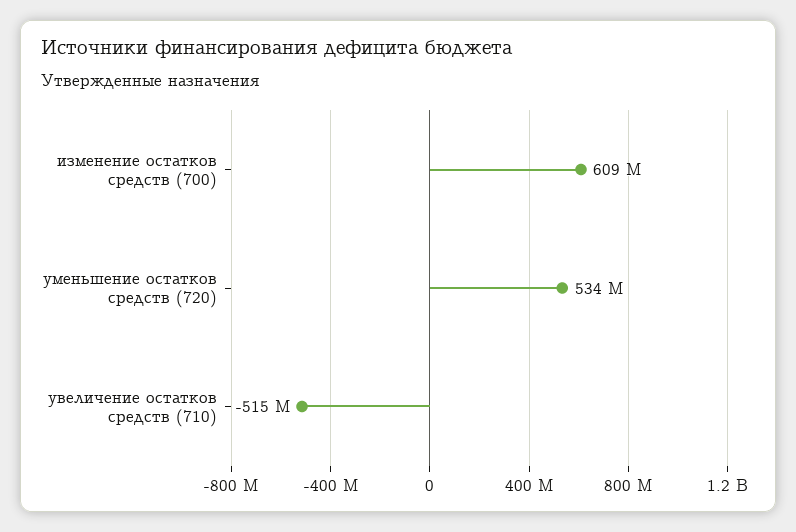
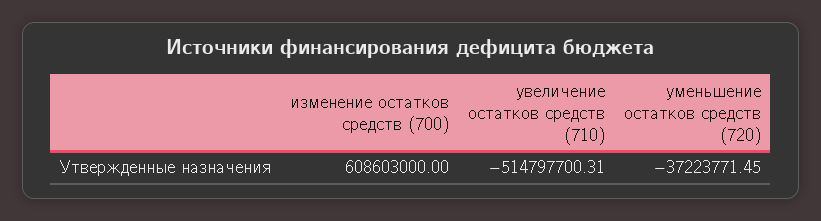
  {
    "изменение остатков средств (700)": 608603000,
-   "уменьшение остатков средств (720)": 534000000,
+   "уменьшение остатков средств (720)": -37223771.45,
    "увеличение остатков средств (710)": -514797700.31
  }

